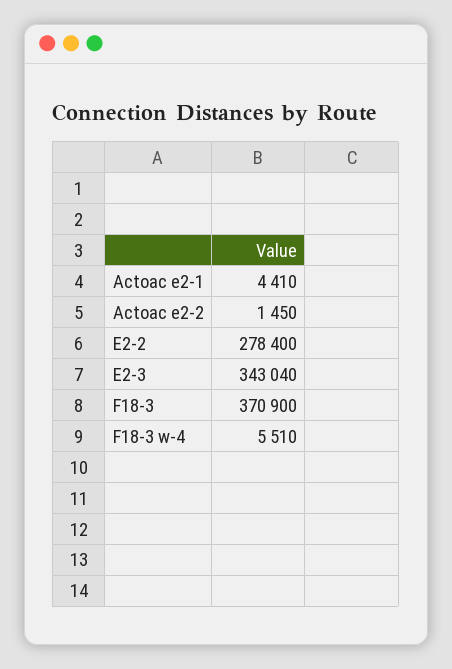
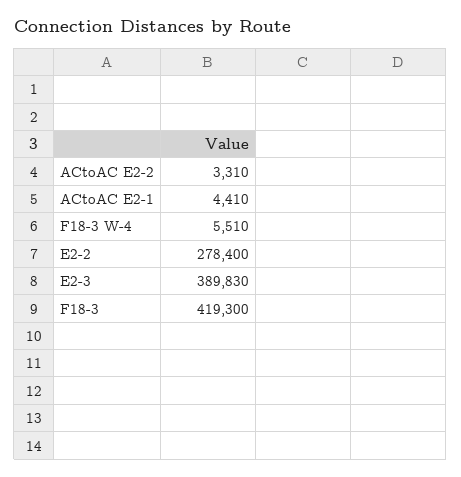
  {
    "Actoac e2-1": 4410,
-   "Actoac e2-2": 1450,
+   "Actoac e2-2": 3310,
    "E2-2": 278400,
-   "E2-3": 343040,
+   "E2-3": 389830,
-   "F18-3": 370900,
+   "F18-3": 419300,
    "F18-3 w-4": 5510
  }

